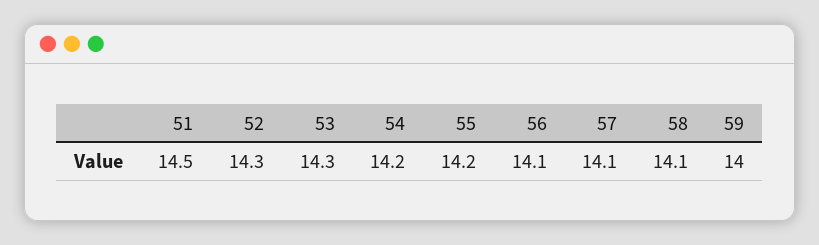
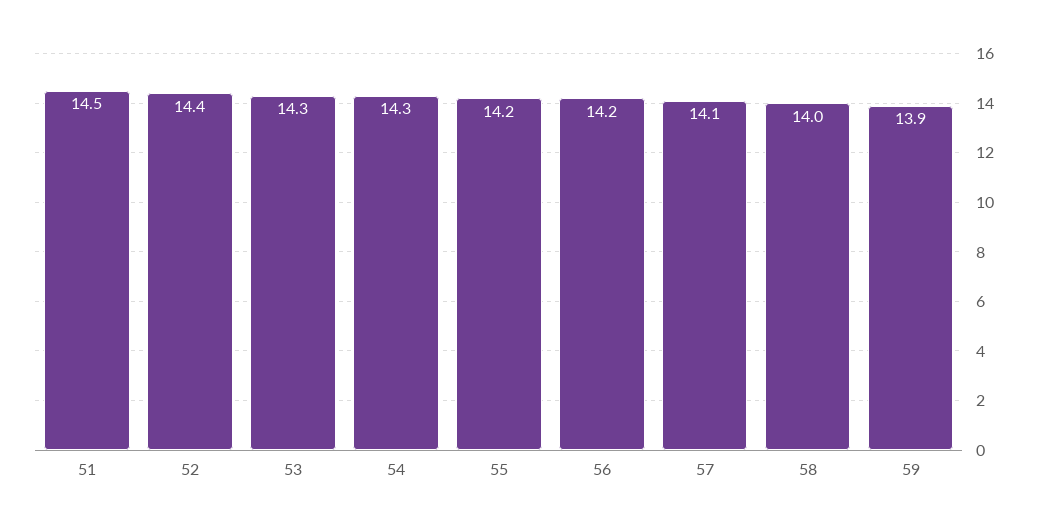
  {
    "51": 14.5,
-   "52": 14.3,
+   "52": 14.4,
    "53": 14.3,
-   "54": 14.2,
+   "54": 14.3,
    "55": 14.2,
-   "56": 14.1,
+   "56": 14.2,
    "57": 14.1,
-   "58": 14.1,
+   "58": 14,
-   "59": 14
+   "59": 13.9
  }

